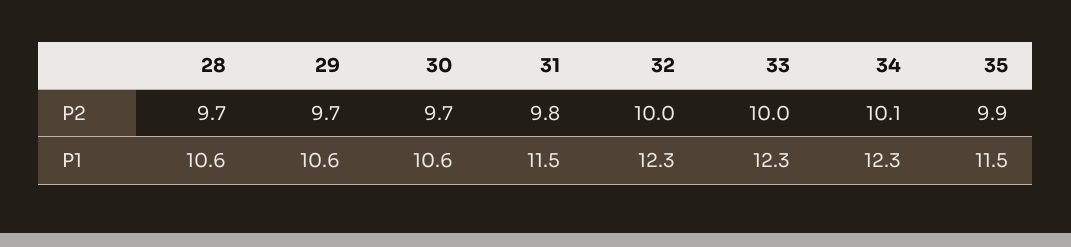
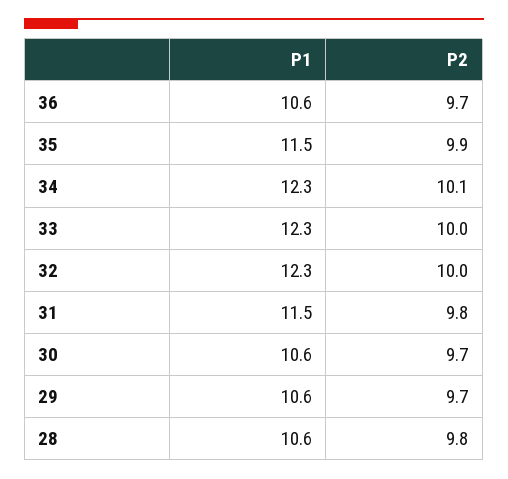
  {
    "28": {
-     "P2": 9.7,
+     "P2": 9.8,
      "P1": 10.6
    },
    "29": {
      "P2": 9.7,
      "P1": 10.6
    },
    "30": {
      "P2": 9.7,
      "P1": 10.6
    },
    "31": {
      "P2": 9.8,
      "P1": 11.5
    },
    "32": {
      "P2": 10,
      "P1": 12.3
    },
    "33": {
      "P2": 10,
      "P1": 12.3
    },
    "34": {
      "P2": 10.1,
      "P1": 12.3
    },
    "35": {
      "P2": 9.9,
      "P1": 11.5
-   }
+   },
+   "36": {
+     "P1": 10.6,
+     "P2": 9.7
+   }
  }

